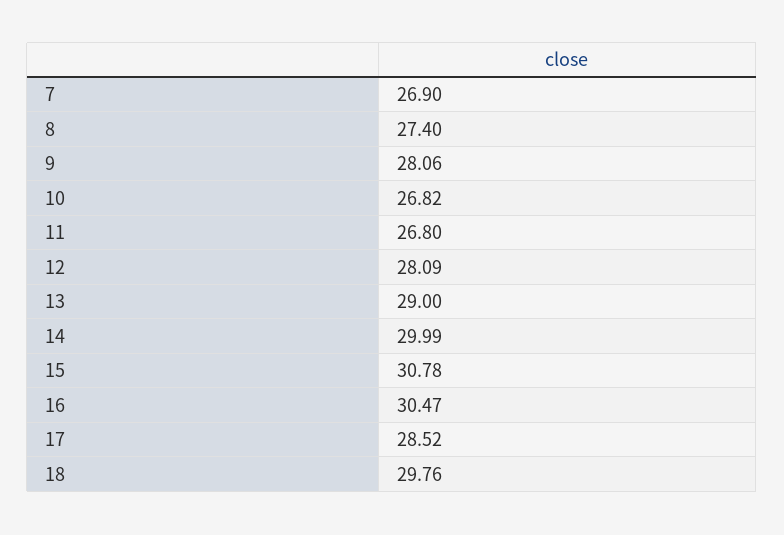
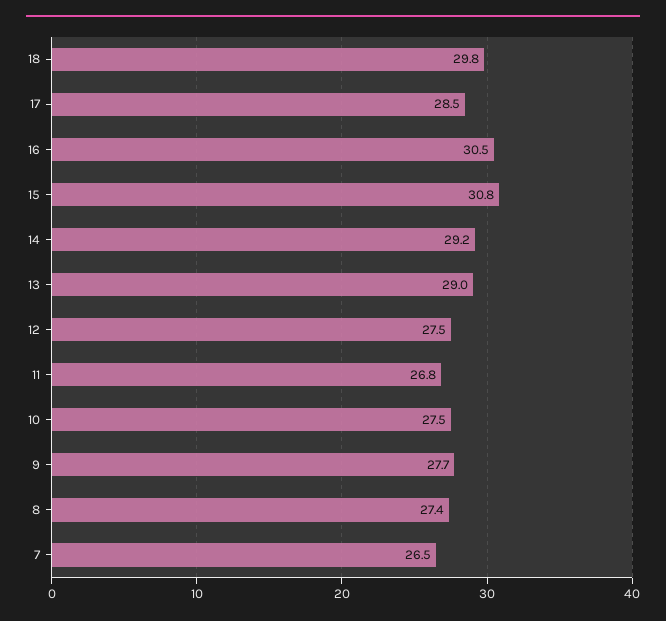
  {
-   "7": 26.9,
+   "7": 26.5,
    "8": 27.4,
-   "9": 28.06,
+   "9": 27.7,
-   "10": 26.82,
+   "10": 27.5,
    "11": 26.8,
-   "12": 28.09,
+   "12": 27.5,
    "13": 29,
-   "14": 29.99,
+   "14": 29.2,
    "15": 30.78,
    "16": 30.47,
    "17": 28.52,
    "18": 29.76
  }

